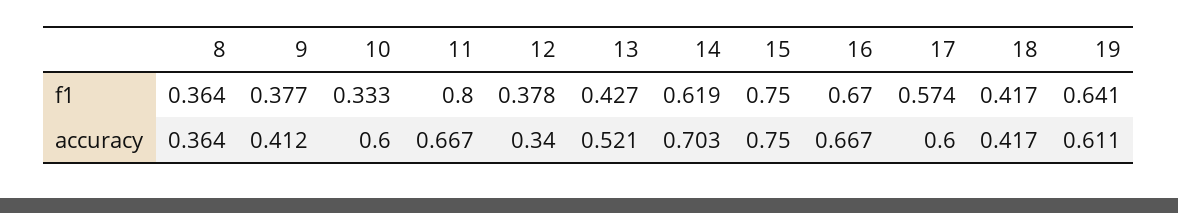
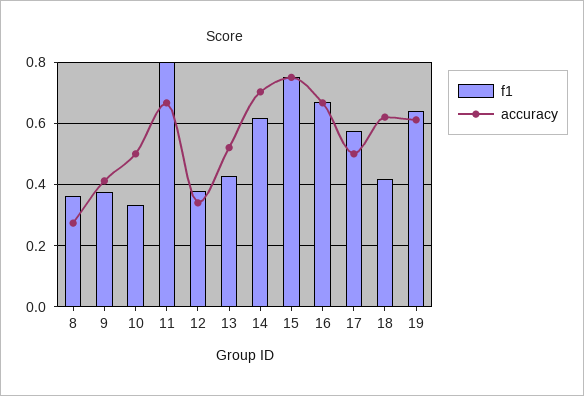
  {
    "f1": {
      "8": 0.364,
      "9": 0.377,
      "10": 0.333,
      "11": 0.8,
      "12": 0.378,
      "13": 0.427,
      "14": 0.619,
      "15": 0.75,
      "16": 0.67,
      "17": 0.574,
      "18": 0.417,
      "19": 0.641
    },
    "accuracy": {
-     "8": 0.364,
+     "8": 0.28,
      "9": 0.412,
-     "10": 0.6,
+     "10": 0.5,
      "11": 0.667,
      "12": 0.34,
      "13": 0.521,
      "14": 0.703,
      "15": 0.75,
      "16": 0.667,
-     "17": 0.6,
+     "17": 0.5,
-     "18": 0.417,
+     "18": 0.62,
      "19": 0.611
    }
  }

